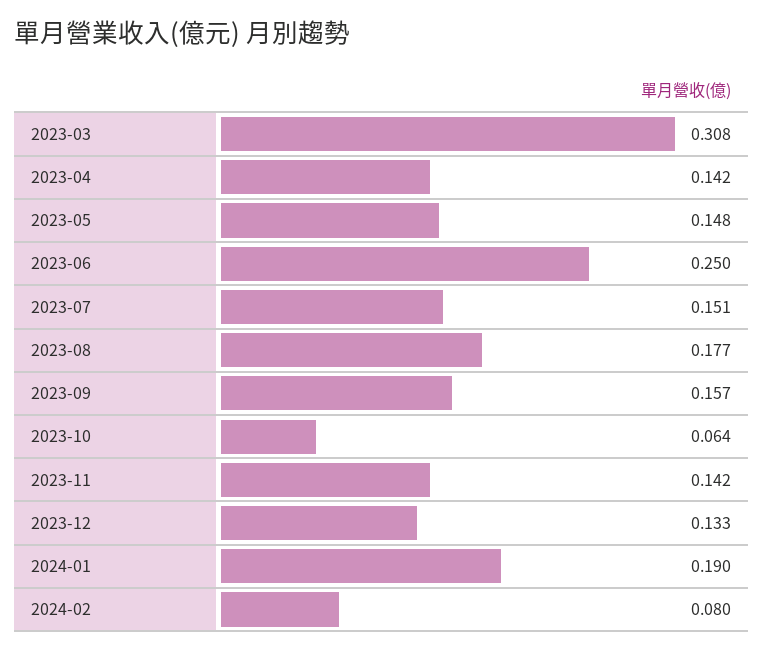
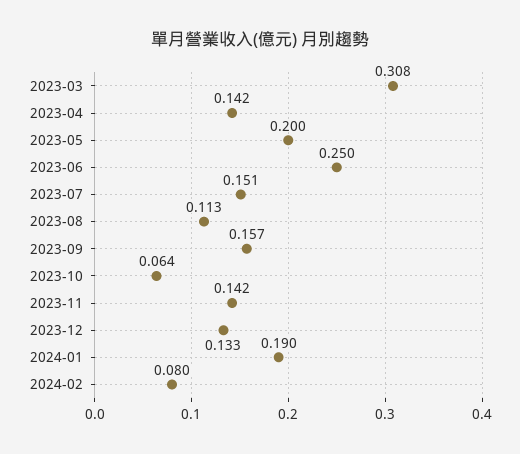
  {
    "2023-03": 0.308,
    "2023-04": 0.142,
-   "2023-05": 0.148,
+   "2023-05": 0.2,
    "2023-06": 0.25,
    "2023-07": 0.151,
-   "2023-08": 0.177,
+   "2023-08": 0.113,
    "2023-09": 0.157,
    "2023-10": 0.064,
    "2023-11": 0.142,
    "2023-12": 0.133,
    "2024-01": 0.19,
    "2024-02": 0.08
  }

